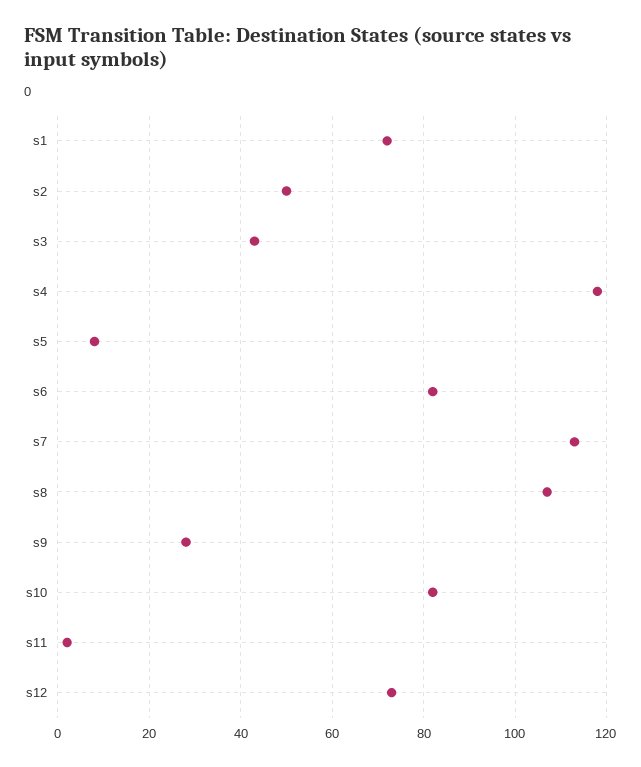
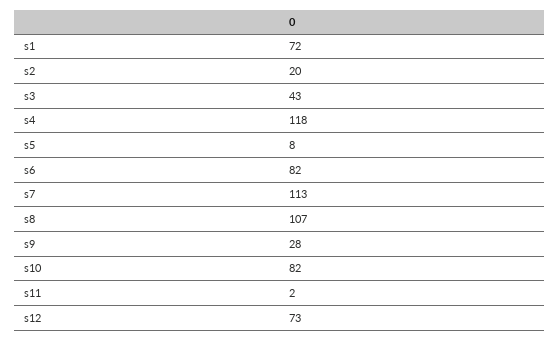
  {
    "s1": 72,
-   "s2": 50,
+   "s2": 20,
    "s3": 43,
    "s4": 118,
    "s5": 8,
    "s6": 82,
    "s7": 113,
    "s8": 107,
    "s9": 28,
    "s10": 82,
    "s11": 2,
    "s12": 73
  }

